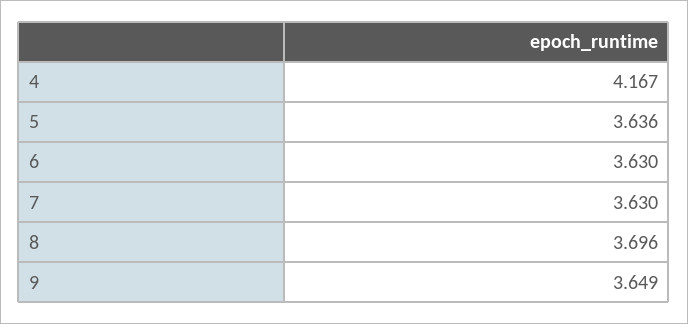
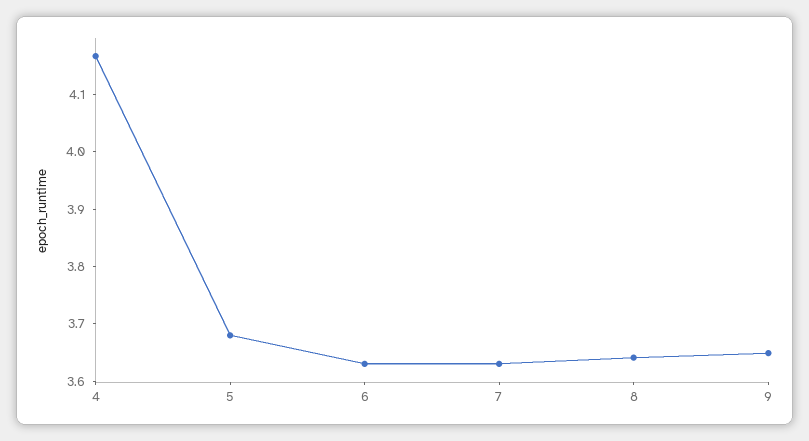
  {
    "4": 4.167,
-   "5": 3.636,
+   "5": 3.68,
    "6": 3.63,
    "7": 3.63,
-   "8": 3.696,
+   "8": 3.64,
    "9": 3.649
  }

